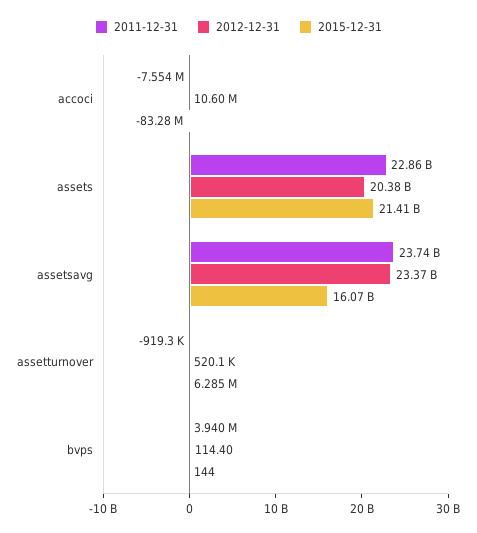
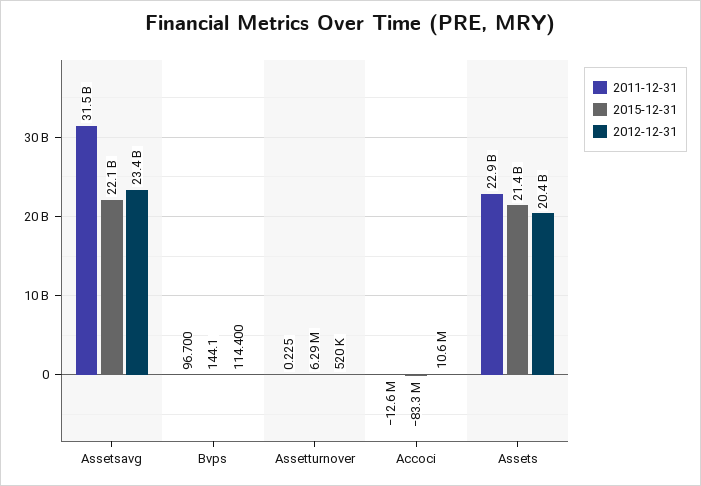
  {
    "2011-12-31": {
-     "accoci": -7554000,
+     "accoci": -12600000,
      "assets": 22860000000,
-     "assetsavg": 23740000000,
+     "assetsavg": 31500000000,
-     "assetturnover": -919300,
+     "assetturnover": 0.225,
-     "bvps": 3940000
+     "bvps": 96.7
    },
    "2012-12-31": {
      "accoci": 10600000,
      "assets": 20380000000,
      "assetsavg": 23370000000,
      "assetturnover": 520100,
      "bvps": 114.4
    },
    "2015-12-31": {
      "accoci": -83280000,
      "assets": 21410000000,
-     "assetsavg": 16070000000,
+     "assetsavg": 22100000000,
      "assetturnover": 6285000,
      "bvps": 144.1
    }
  }

